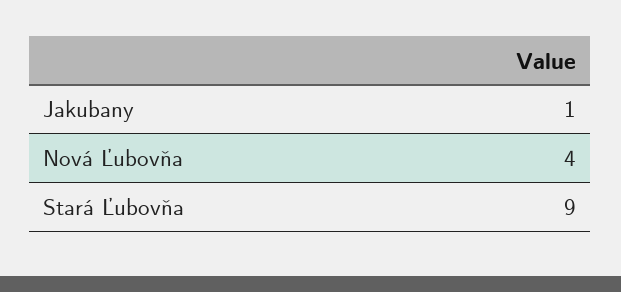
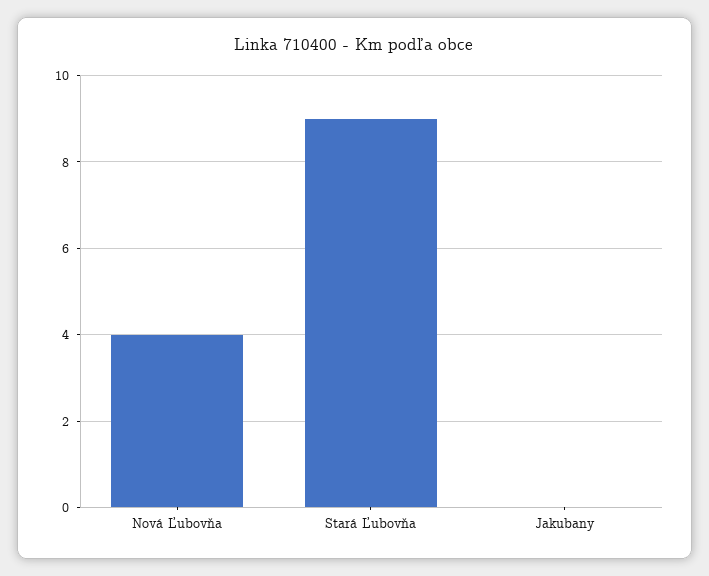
  {
-   "Jakubany": 1,
+   "Jakubany": 0,
    "Nová Ľubovňa": 4,
    "Stará Ľubovňa": 9
  }

